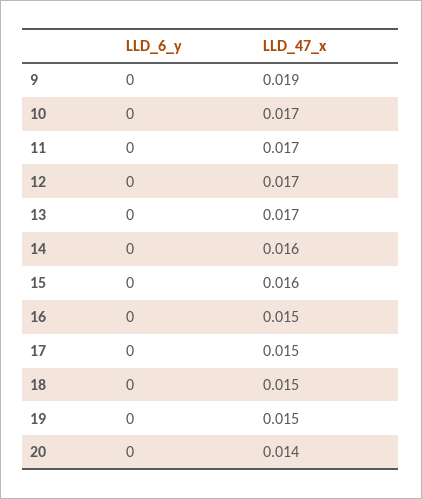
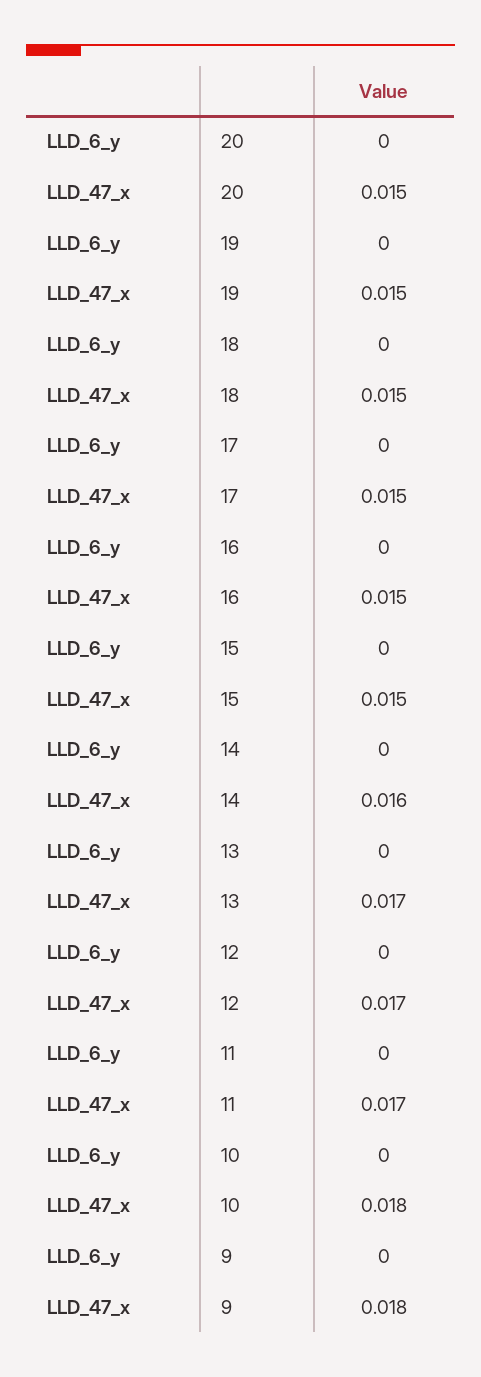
  {
    "LLD_6_y": {
      "9": 0,
      "10": 0,
      "11": 0,
      "12": 0,
      "13": 0,
      "14": 0,
      "15": 0,
      "16": 0,
      "17": 0,
      "18": 0,
      "19": 0,
      "20": 0
    },
    "LLD_47_x": {
-     "9": 0.019,
+     "9": 0.018,
-     "10": 0.017,
+     "10": 0.018,
      "11": 0.017,
      "12": 0.017,
      "13": 0.017,
      "14": 0.016,
-     "15": 0.016,
+     "15": 0.015,
      "16": 0.015,
      "17": 0.015,
      "18": 0.015,
      "19": 0.015,
-     "20": 0.014
+     "20": 0.015
    }
  }

